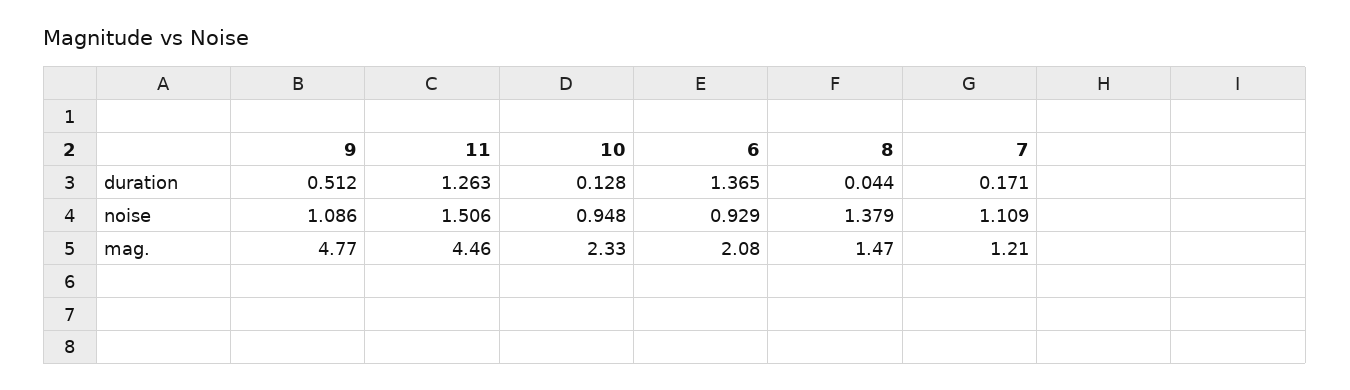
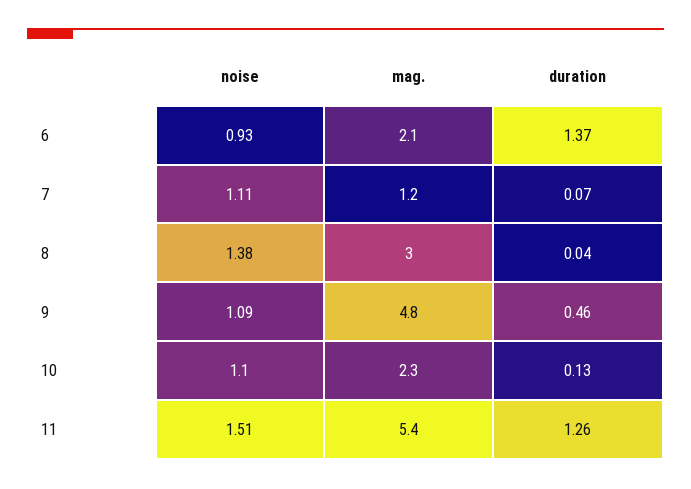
  {
    "9": {
-     "duration": 0.512,
+     "duration": 0.46,
      "noise": 1.086,
      "mag.": 4.77
    },
    "11": {
      "duration": 1.263,
      "noise": 1.506,
-     "mag.": 4.46
+     "mag.": 5.4
    },
    "10": {
      "duration": 0.128,
-     "noise": 0.948,
+     "noise": 1.1,
      "mag.": 2.33
    },
    "6": {
      "duration": 1.365,
      "noise": 0.929,
      "mag.": 2.08
    },
    "8": {
      "duration": 0.044,
      "noise": 1.379,
-     "mag.": 1.47
+     "mag.": 3
    },
    "7": {
-     "duration": 0.171,
+     "duration": 0.07,
      "noise": 1.109,
      "mag.": 1.21
    }
  }

